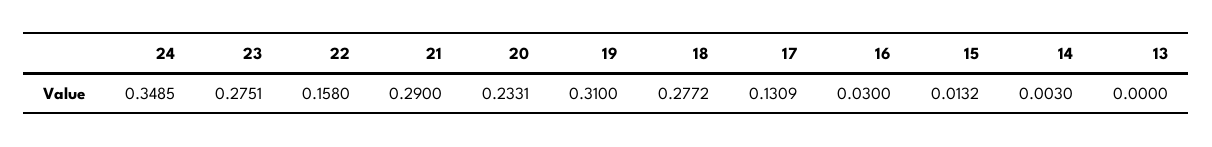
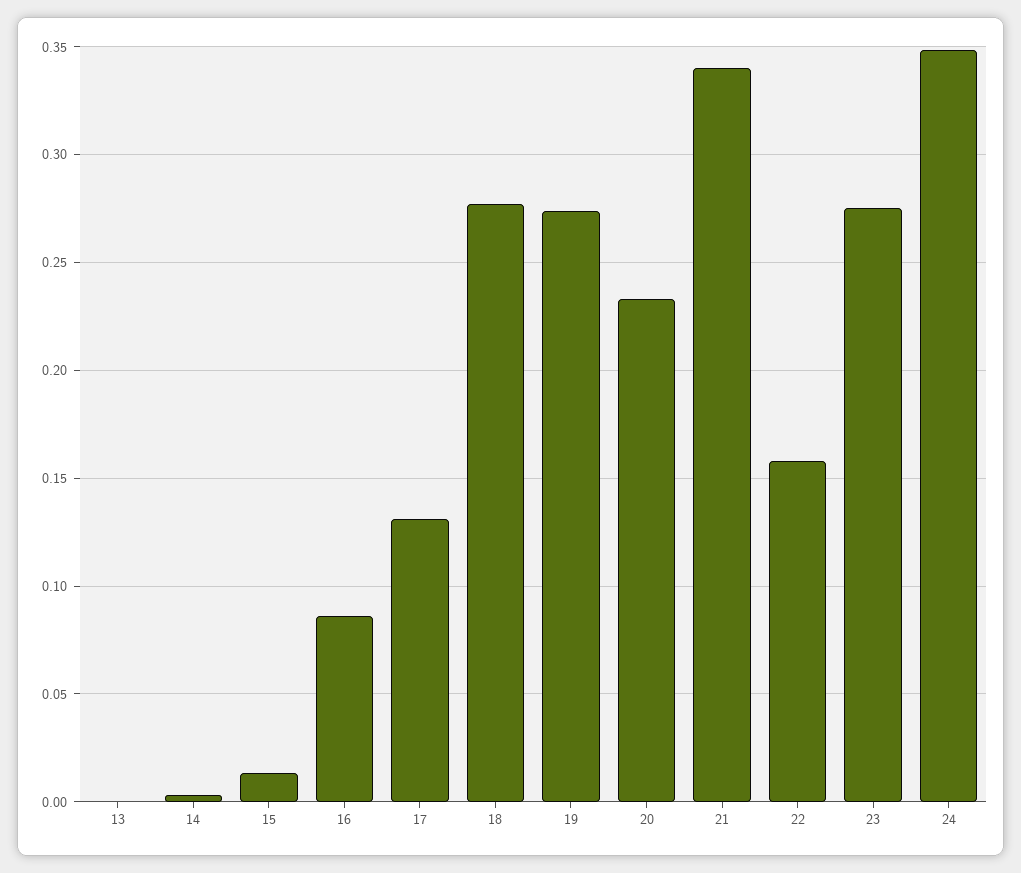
  {
    "24": 0.3485,
    "23": 0.2751,
    "22": 0.158,
-   "21": 0.29,
+   "21": 0.34,
    "20": 0.2331,
-   "19": 0.31,
+   "19": 0.275,
    "18": 0.2772,
    "17": 0.1309,
-   "16": 0.03,
+   "16": 0.085,
    "15": 0.0132,
    "14": 0.003,
    "13": 0
  }

